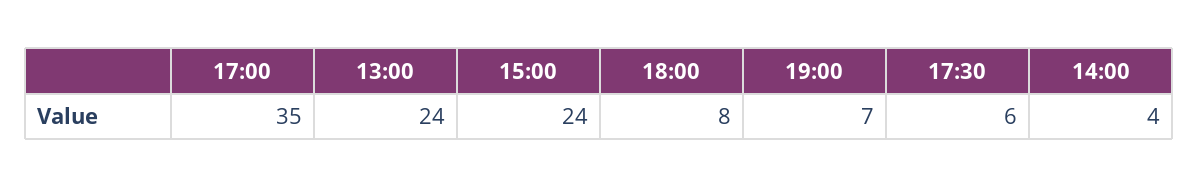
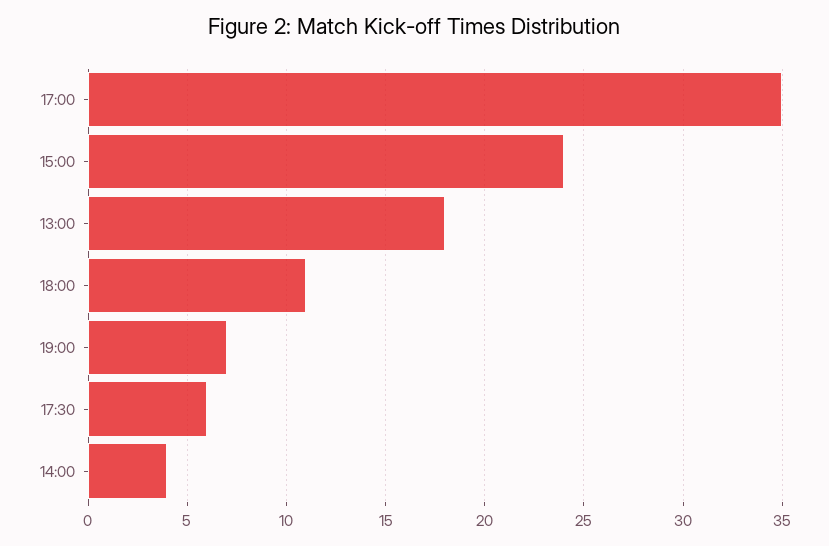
  {
    "17:00": 35,
-   "13:00": 24,
+   "13:00": 18,
    "15:00": 24,
-   "18:00": 8,
+   "18:00": 11,
    "19:00": 7,
    "17:30": 6,
    "14:00": 4
  }

